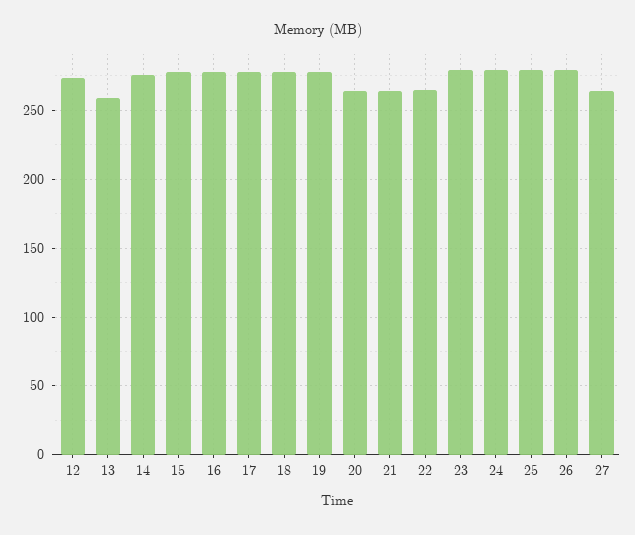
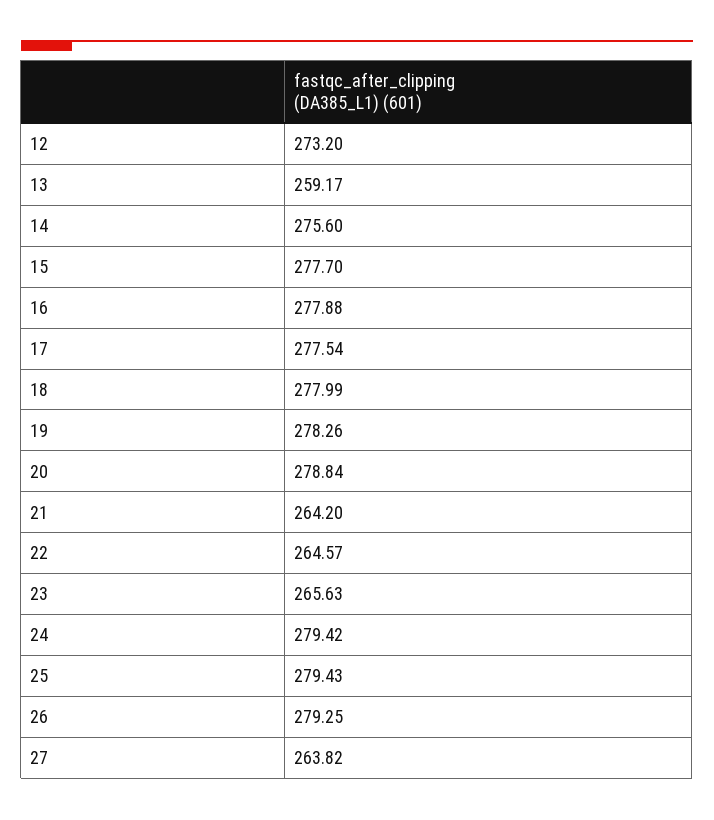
  {
    "12": 273.2,
    "13": 259.17,
    "14": 275.6,
    "15": 277.7,
    "16": 277.88,
    "17": 277.54,
    "18": 277.99,
    "19": 278.26,
-   "20": 265,
+   "20": 278.84,
    "21": 264.2,
    "22": 264.57,
-   "23": 280,
+   "23": 265.63,
    "24": 279.42,
    "25": 279.43,
    "26": 279.25,
    "27": 263.82
  }

